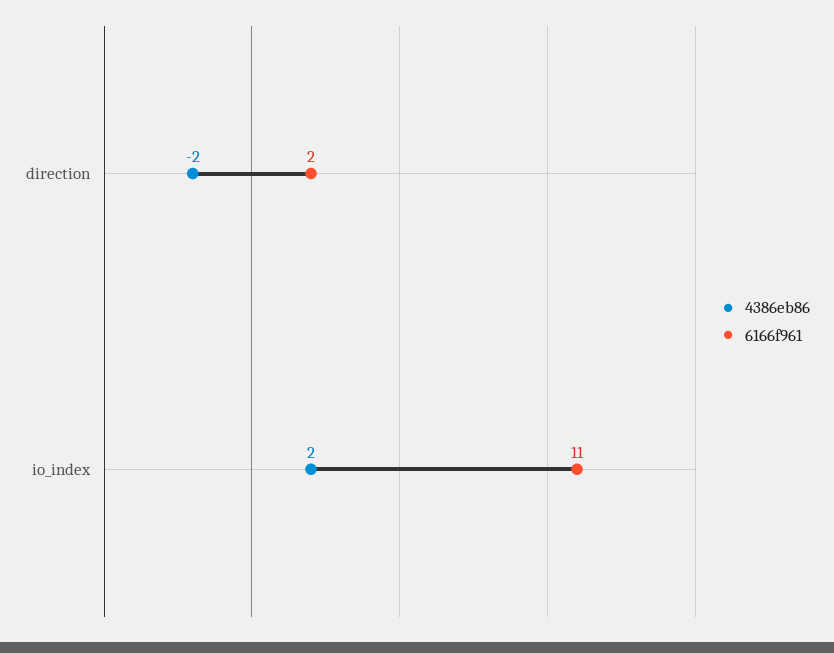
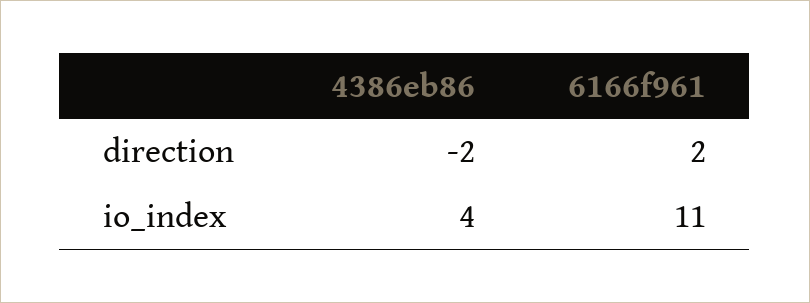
  {
    "4386eb86": {
      "direction": -2,
-     "io_index": 2
+     "io_index": 4
    },
    "6166f961": {
      "direction": 2,
      "io_index": 11
    }
  }

